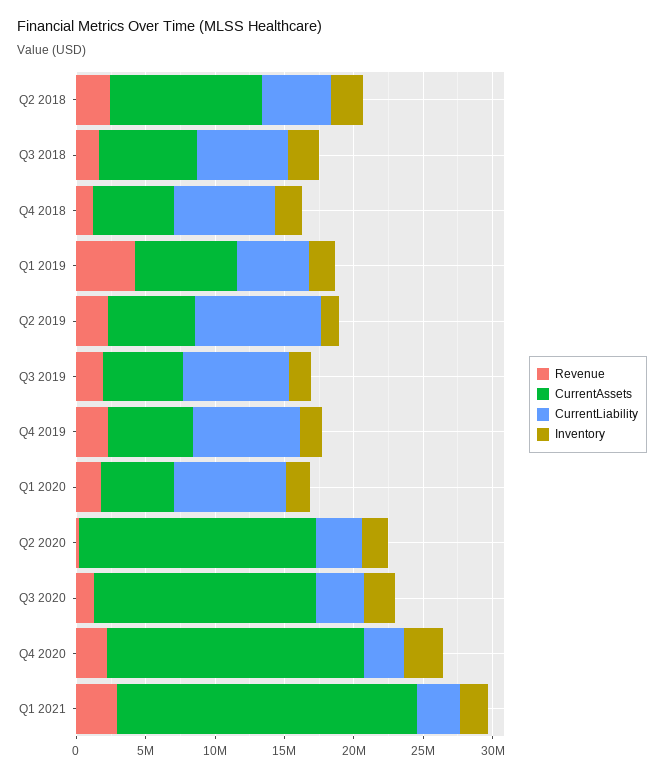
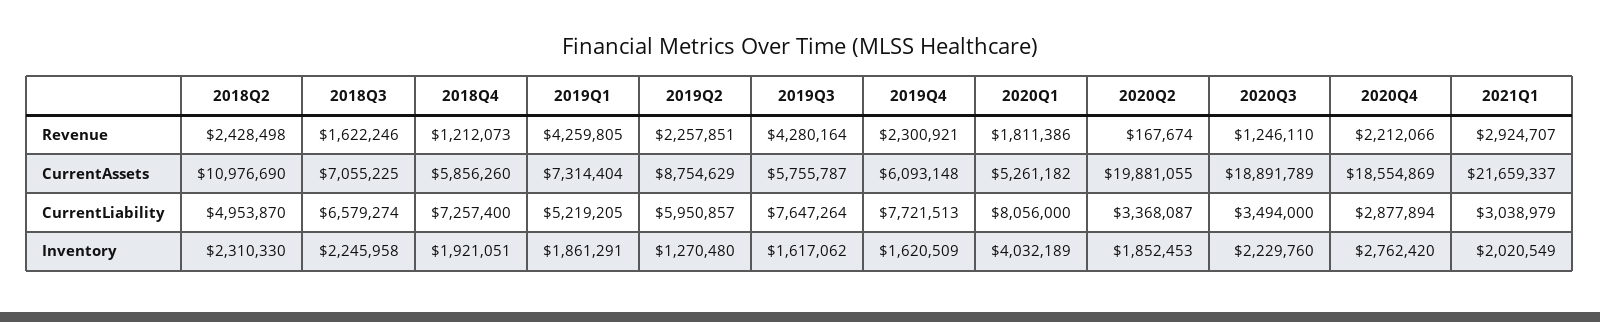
  {
    "Revenue": {
      "Q2 2018": 2428498,
      "Q3 2018": 1622246,
      "Q4 2018": 1212073,
      "Q1 2019": 4259805,
      "Q2 2019": 2257851,
-     "Q3 2019": 2000000,
+     "Q3 2019": 4280164,
      "Q4 2019": 2300921,
      "Q1 2020": 1811386,
      "Q2 2020": 167674,
      "Q3 2020": 1246110,
      "Q4 2020": 2212066,
      "Q1 2021": 2924707
    },
    "CurrentAssets": {
      "Q2 2018": 10976690,
      "Q3 2018": 7055225,
      "Q4 2018": 5856260,
      "Q1 2019": 7314404,
-     "Q2 2019": 6000000,
+     "Q2 2019": 8754629,
      "Q3 2019": 5755787,
      "Q4 2019": 6093148,
      "Q1 2020": 5261182,
-     "Q2 2020": 17000000,
+     "Q2 2020": 19881055,
-     "Q3 2020": 16000000,
+     "Q3 2020": 18891789,
      "Q4 2020": 18554869,
      "Q1 2021": 21659337
    },
    "CurrentLiability": {
      "Q2 2018": 4953870,
      "Q3 2018": 6579274,
      "Q4 2018": 7257400,
      "Q1 2019": 5219205,
-     "Q2 2019": 9000000,
+     "Q2 2019": 5950857,
      "Q3 2019": 7647264,
      "Q4 2019": 7721513,
      "Q1 2020": 8056000,
      "Q2 2020": 3368087,
      "Q3 2020": 3494000,
      "Q4 2020": 2877894,
      "Q1 2021": 3038979
    },
    "Inventory": {
      "Q2 2018": 2310330,
      "Q3 2018": 2245958,
      "Q4 2018": 1921051,
      "Q1 2019": 1861291,
      "Q2 2019": 1270480,
      "Q3 2019": 1617062,
      "Q4 2019": 1620509,
-     "Q1 2020": 2000000,
+     "Q1 2020": 4032189,
      "Q2 2020": 1852453,
      "Q3 2020": 2229760,
      "Q4 2020": 2762420,
      "Q1 2021": 2020549
    }
  }

